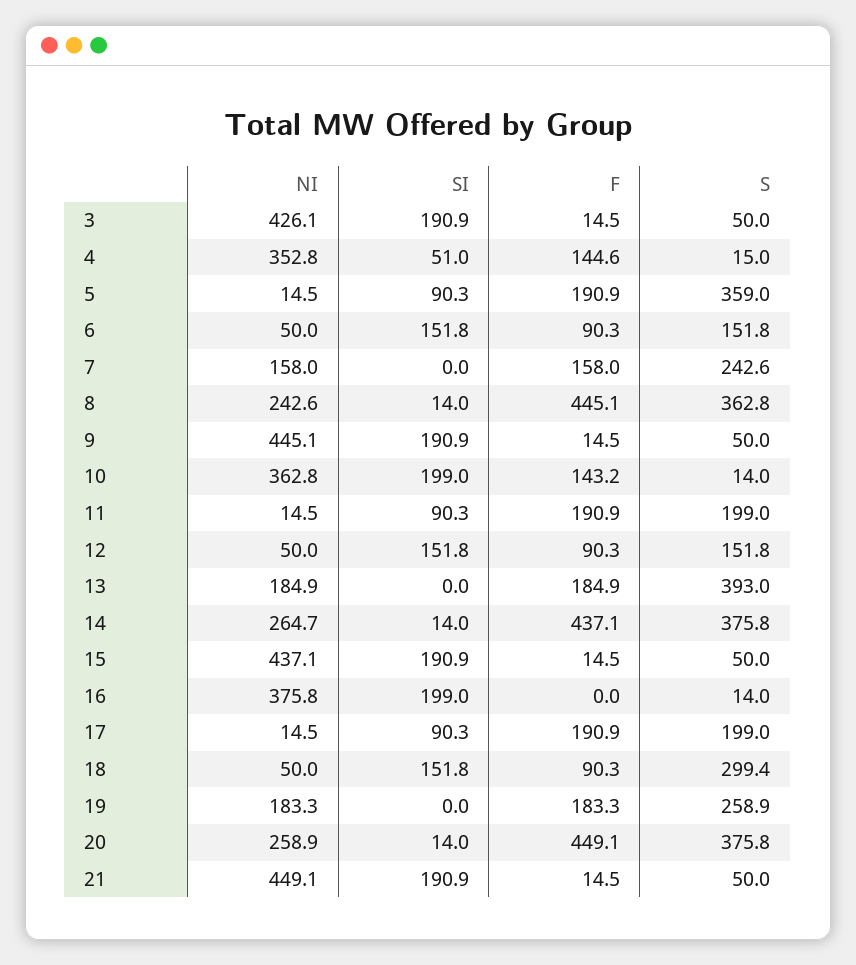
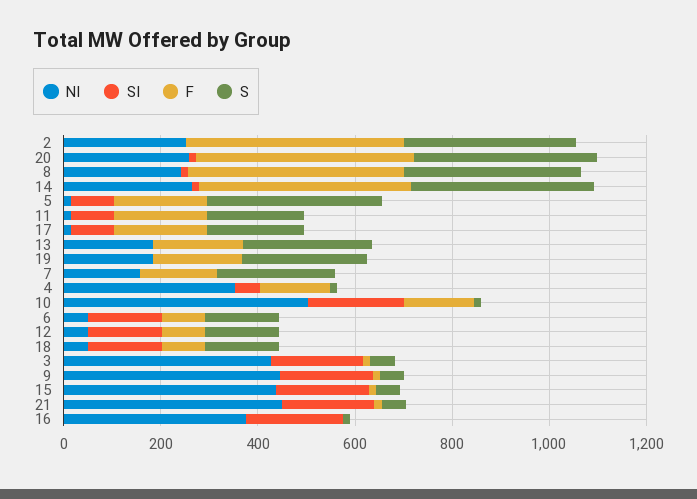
  {
    "NI": {
      "3": 426.1,
      "4": 352.8,
      "5": 14.5,
      "6": 50,
      "7": 158,
      "8": 242.6,
      "9": 445.1,
-     "10": 362.8,
+     "10": 500,
      "11": 14.5,
      "12": 50,
      "13": 184.9,
      "14": 264.7,
      "15": 437.1,
      "16": 375.8,
      "17": 14.5,
      "18": 50,
      "19": 183.3,
      "20": 258.9,
-     "21": 449.1
+     "21": 449.1,
+     "2": 250
    },
    "SI": {
      "3": 190.9,
      "4": 51,
      "5": 90.3,
      "6": 151.8,
      "7": 0,
      "8": 14,
      "9": 190.9,
      "10": 199,
      "11": 90.3,
      "12": 151.8,
      "13": 0,
      "14": 14,
      "15": 190.9,
      "16": 199,
      "17": 90.3,
      "18": 151.8,
      "19": 0,
      "20": 14,
-     "21": 190.9
+     "21": 190.9,
+     "2": 0
    },
    "F": {
      "3": 14.5,
      "4": 144.6,
      "5": 190.9,
      "6": 90.3,
      "7": 158,
      "8": 445.1,
      "9": 14.5,
      "10": 143.2,
      "11": 190.9,
      "12": 90.3,
      "13": 184.9,
      "14": 437.1,
      "15": 14.5,
      "16": 0,
      "17": 190.9,
      "18": 90.3,
      "19": 183.3,
      "20": 449.1,
-     "21": 14.5
+     "21": 14.5,
+     "2": 450
    },
    "S": {
      "3": 50,
      "4": 15,
      "5": 359,
      "6": 151.8,
      "7": 242.6,
      "8": 362.8,
      "9": 50,
      "10": 14,
      "11": 199,
      "12": 151.8,
-     "13": 393,
+     "13": 250,
      "14": 375.8,
      "15": 50,
      "16": 14,
      "17": 199,
-     "18": 299.4,
+     "18": 150,
      "19": 258.9,
      "20": 375.8,
-     "21": 50
+     "21": 50,
+     "2": 350
    }
  }

